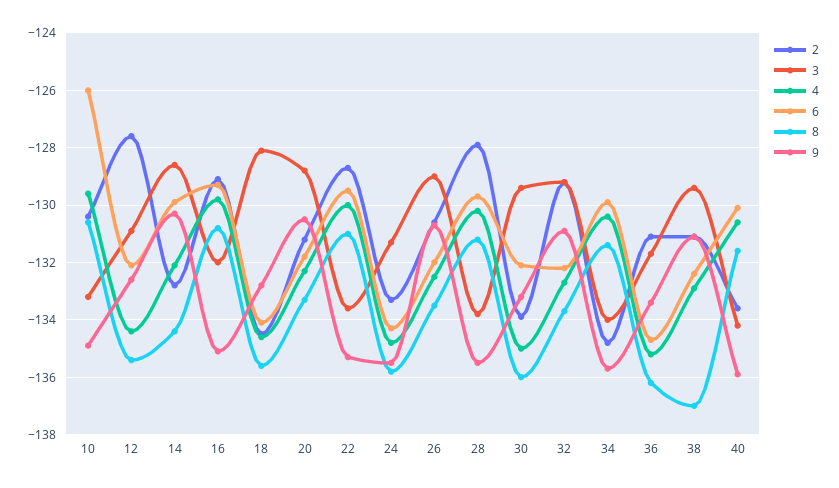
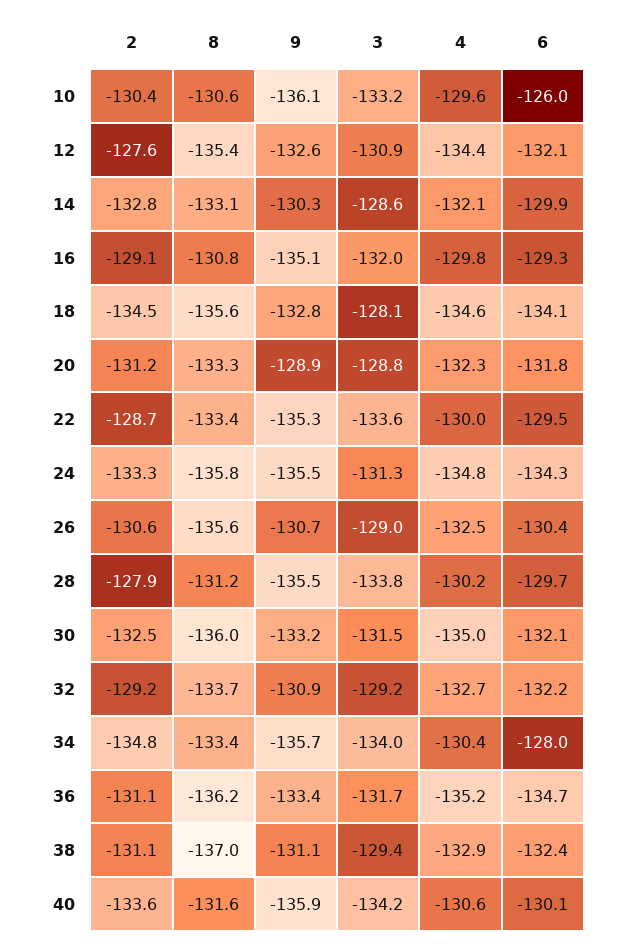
  {
    "2": {
      "10": -130.4,
      "12": -127.6,
      "14": -132.8,
      "16": -129.1,
      "18": -134.5,
      "20": -131.2,
      "22": -128.7,
      "24": -133.3,
      "26": -130.6,
      "28": -127.9,
-     "30": -134,
+     "30": -132.5,
      "32": -129.2,
      "34": -134.8,
      "36": -131.1,
      "38": -131.1,
      "40": -133.6
    },
    "3": {
      "10": -133.2,
      "12": -130.9,
      "14": -128.6,
      "16": -132,
      "18": -128.1,
      "20": -128.8,
      "22": -133.6,
      "24": -131.3,
      "26": -129,
      "28": -133.8,
-     "30": -129.5,
+     "30": -131.5,
      "32": -129.2,
      "34": -134,
      "36": -131.7,
      "38": -129.4,
      "40": -134.2
    },
    "4": {
      "10": -129.6,
      "12": -134.4,
      "14": -132.1,
      "16": -129.8,
      "18": -134.6,
      "20": -132.3,
      "22": -130,
      "24": -134.8,
      "26": -132.5,
      "28": -130.2,
      "30": -135,
      "32": -132.7,
      "34": -130.4,
      "36": -135.2,
      "38": -132.9,
      "40": -130.6
    },
    "6": {
      "10": -126,
      "12": -132.1,
      "14": -129.9,
      "16": -129.3,
      "18": -134.1,
      "20": -131.8,
      "22": -129.5,
      "24": -134.3,
-     "26": -132,
+     "26": -130.4,
      "28": -129.7,
      "30": -132.1,
      "32": -132.2,
-     "34": -130,
+     "34": -128,
      "36": -134.7,
      "38": -132.4,
      "40": -130.1
    },
    "8": {
      "10": -130.6,
      "12": -135.4,
-     "14": -134.5,
+     "14": -133.1,
      "16": -130.8,
      "18": -135.6,
      "20": -133.3,
-     "22": -131,
+     "22": -133.4,
      "24": -135.8,
-     "26": -133.5,
+     "26": -135.6,
      "28": -131.2,
      "30": -136,
      "32": -133.7,
-     "34": -131.5,
+     "34": -133.4,
      "36": -136.2,
      "38": -137,
      "40": -131.6
    },
    "9": {
-     "10": -135,
+     "10": -136.1,
      "12": -132.6,
      "14": -130.3,
      "16": -135.1,
      "18": -132.8,
-     "20": -130.5,
+     "20": -128.9,
      "22": -135.3,
      "24": -135.5,
      "26": -130.7,
      "28": -135.5,
      "30": -133.2,
      "32": -130.9,
      "34": -135.7,
      "36": -133.4,
      "38": -131.1,
      "40": -135.9
    }
  }

